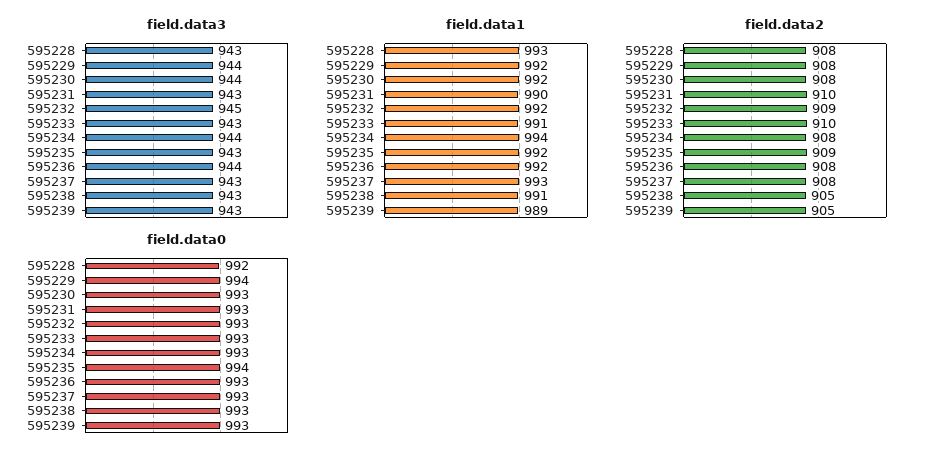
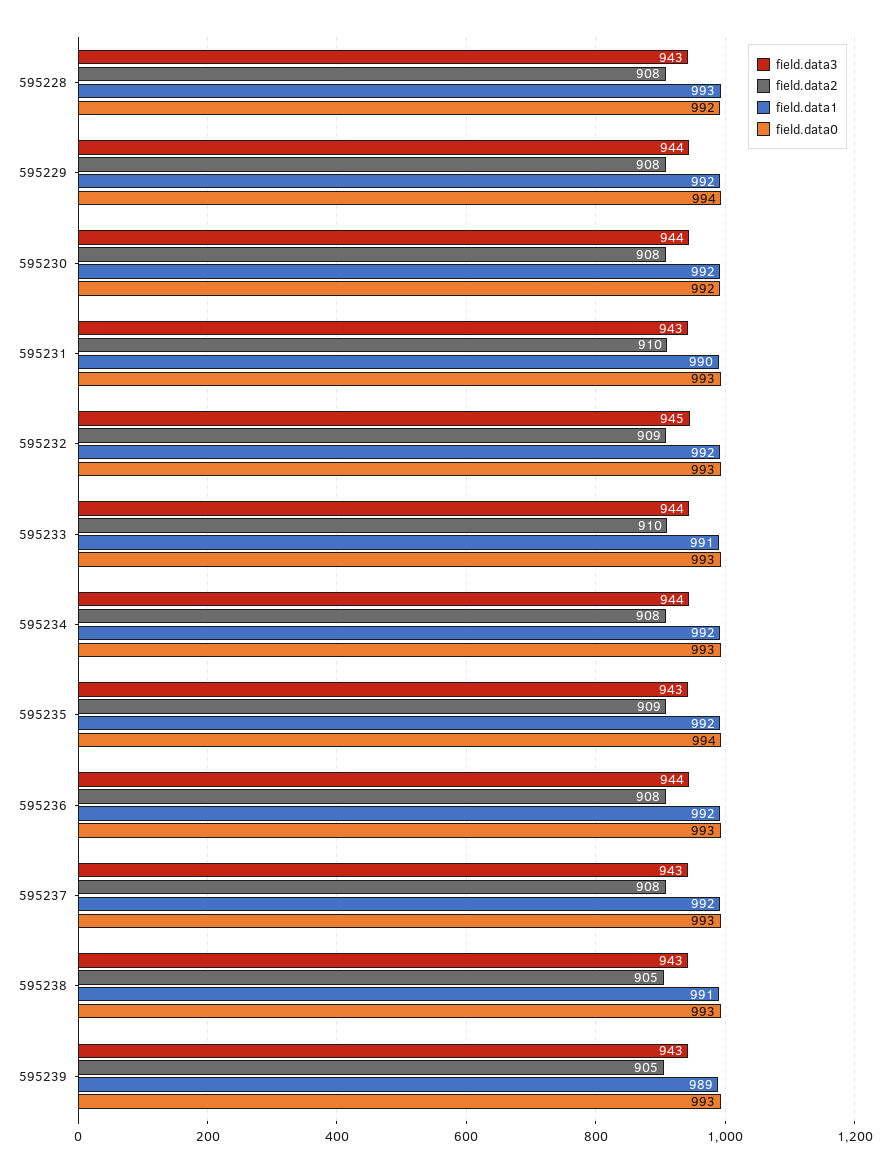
  {
    "field.data3": {
      "595228": 943,
      "595229": 944,
      "595230": 944,
      "595231": 943,
      "595232": 945,
-     "595233": 943,
+     "595233": 944,
      "595234": 944,
      "595235": 943,
      "595236": 944,
      "595237": 943,
      "595238": 943,
      "595239": 943
    },
    "field.data1": {
      "595228": 993,
      "595229": 992,
      "595230": 992,
      "595231": 990,
      "595232": 992,
      "595233": 991,
-     "595234": 994,
+     "595234": 992,
      "595235": 992,
      "595236": 992,
-     "595237": 993,
+     "595237": 992,
      "595238": 991,
      "595239": 989
    },
    "field.data2": {
      "595228": 908,
      "595229": 908,
      "595230": 908,
      "595231": 910,
      "595232": 909,
      "595233": 910,
      "595234": 908,
      "595235": 909,
      "595236": 908,
      "595237": 908,
      "595238": 905,
      "595239": 905
    },
    "field.data0": {
      "595228": 992,
      "595229": 994,
-     "595230": 993,
+     "595230": 992,
      "595231": 993,
      "595232": 993,
      "595233": 993,
      "595234": 993,
      "595235": 994,
      "595236": 993,
      "595237": 993,
      "595238": 993,
      "595239": 993
    }
  }

